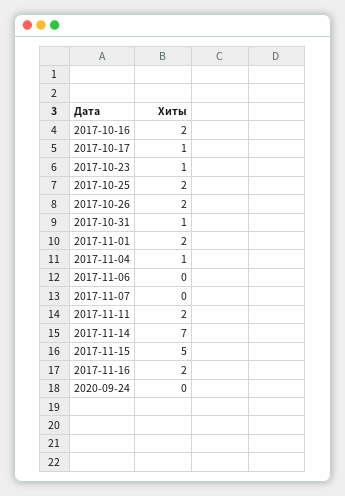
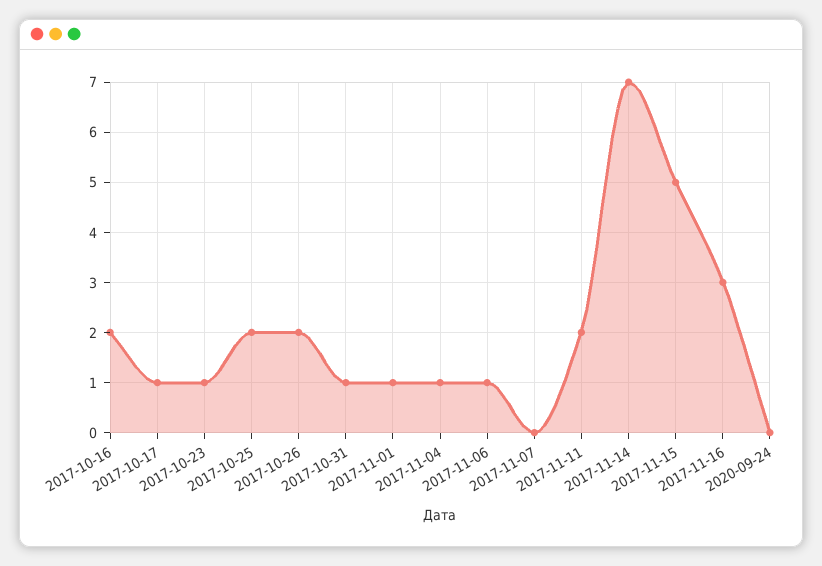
  {
    "2017-10-16": 2,
    "2017-10-17": 1,
    "2017-10-23": 1,
    "2017-10-25": 2,
    "2017-10-26": 2,
    "2017-10-31": 1,
-   "2017-11-01": 2,
+   "2017-11-01": 1,
    "2017-11-04": 1,
-   "2017-11-06": 0,
+   "2017-11-06": 1,
    "2017-11-07": 0,
    "2017-11-11": 2,
    "2017-11-14": 7,
    "2017-11-15": 5,
-   "2017-11-16": 2,
+   "2017-11-16": 3,
    "2020-09-24": 0
  }

